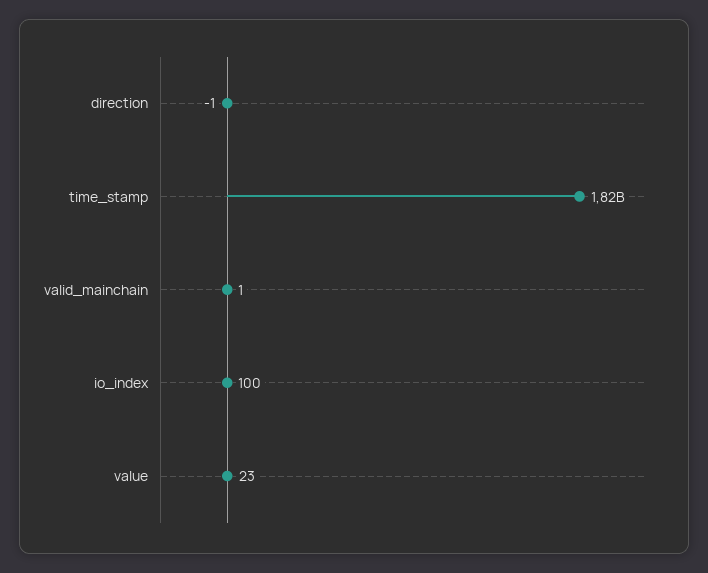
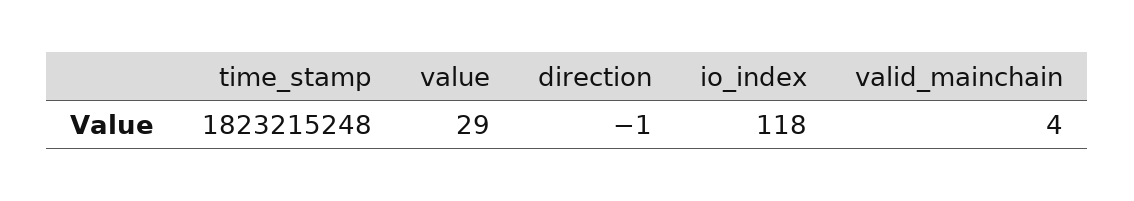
  {
    "direction": -1,
    "time_stamp": 1823215248,
-   "valid_mainchain": 1,
+   "valid_mainchain": 4,
-   "io_index": 100,
+   "io_index": 118,
-   "value": 23
+   "value": 29
  }

